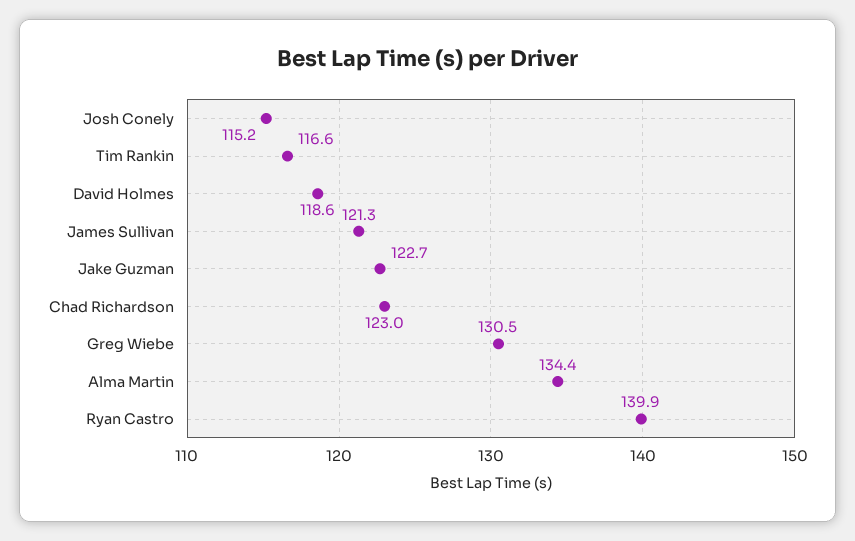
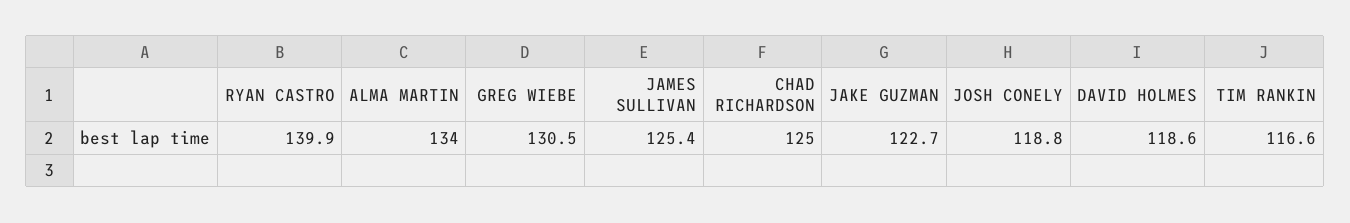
  {
-   "Josh Conely": 115.2,
+   "Josh Conely": 118.8,
    "Tim Rankin": 116.6,
    "David Holmes": 118.6,
-   "James Sullivan": 121.3,
+   "James Sullivan": 125.4,
    "Jake Guzman": 122.7,
-   "Chad Richardson": 123,
+   "Chad Richardson": 125,
    "Greg Wiebe": 130.5,
-   "Alma Martin": 134.4,
+   "Alma Martin": 134,
    "Ryan Castro": 139.9
  }

